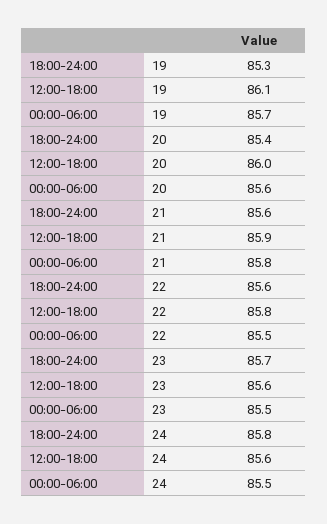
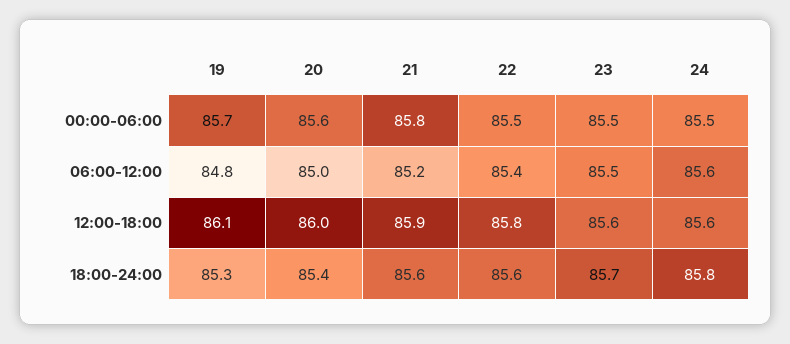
  {
    "18:00-24:00": {
      "19": 85.3,
      "20": 85.4,
      "21": 85.6,
      "22": 85.6,
      "23": 85.7,
      "24": 85.8
    },
    "12:00-18:00": {
      "19": 86.1,
      "20": 86,
      "21": 85.9,
      "22": 85.8,
      "23": 85.6,
      "24": 85.6
    },
    "00:00-06:00": {
      "19": 85.7,
      "20": 85.6,
      "21": 85.8,
      "22": 85.5,
      "23": 85.5,
      "24": 85.5
-   }
+   },
+   "06:00-12:00": {
+     "19": 84.8,
+     "20": 85,
+     "21": 85.2,
+     "22": 85.4,
+     "23": 85.5,
+     "24": 85.6
+   }
  }

